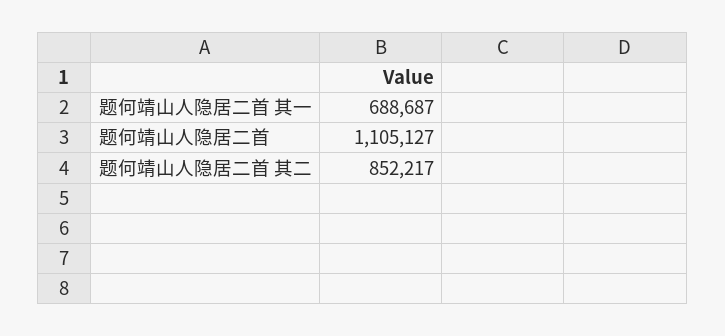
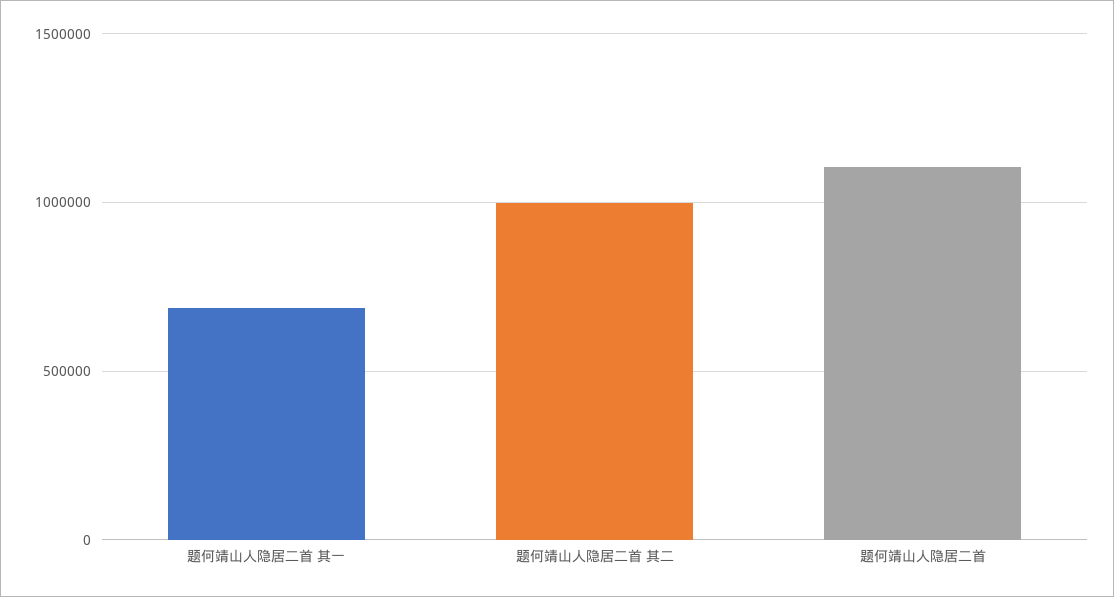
  {
    "题何靖山人隐居二首 其一": 688687,
    "题何靖山人隐居二首": 1105127,
-   "题何靖山人隐居二首 其二": 852217
+   "题何靖山人隐居二首 其二": 1000000
  }

